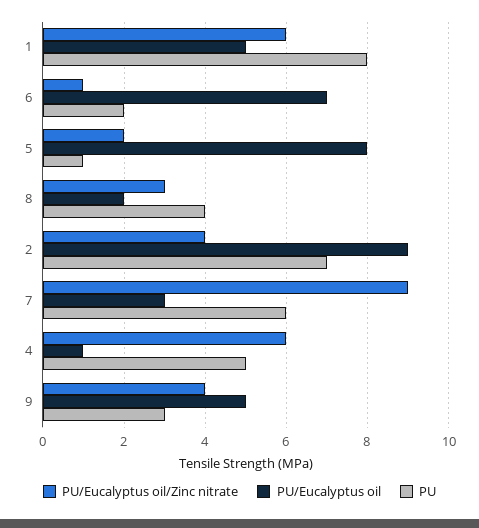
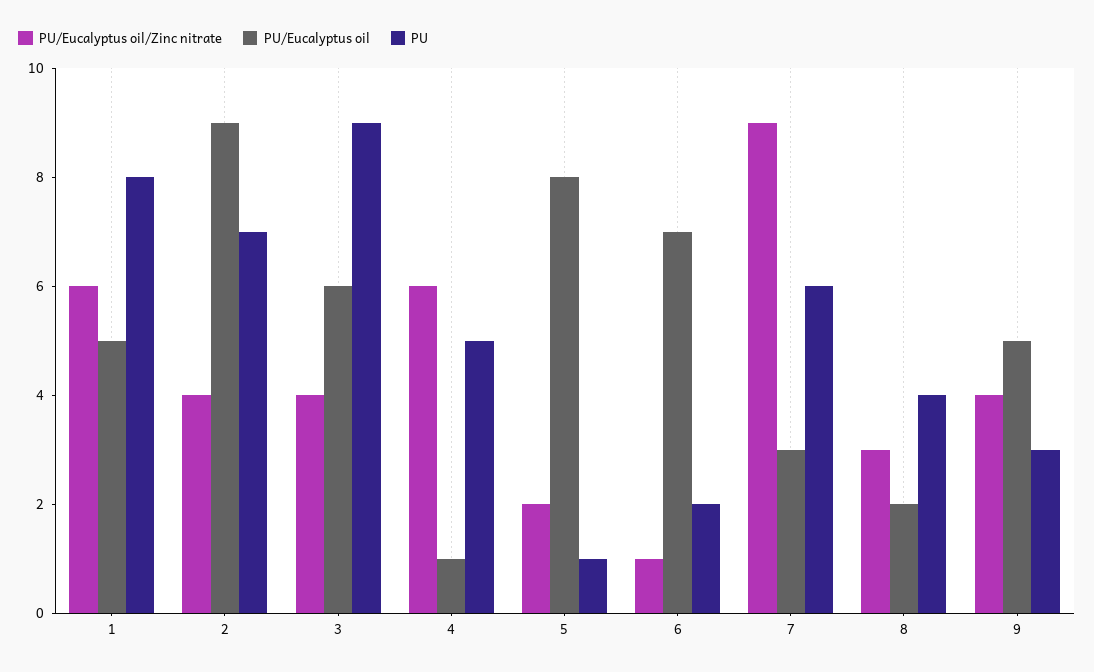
  {
    "PU/Eucalyptus oil/Zinc nitrate": {
      "1": 6,
      "6": 1,
      "5": 2,
      "8": 3,
      "2": 4,
      "7": 9,
      "4": 6,
-     "9": 4
+     "9": 4,
+     "3": 4
    },
    "PU/Eucalyptus oil": {
      "1": 5,
      "6": 7,
      "5": 8,
      "8": 2,
      "2": 9,
      "7": 3,
      "4": 1,
-     "9": 5
+     "9": 5,
+     "3": 6
    },
    "PU": {
      "1": 8,
      "6": 2,
      "5": 1,
      "8": 4,
      "2": 7,
      "7": 6,
      "4": 5,
-     "9": 3
+     "9": 3,
+     "3": 9
    }
  }

